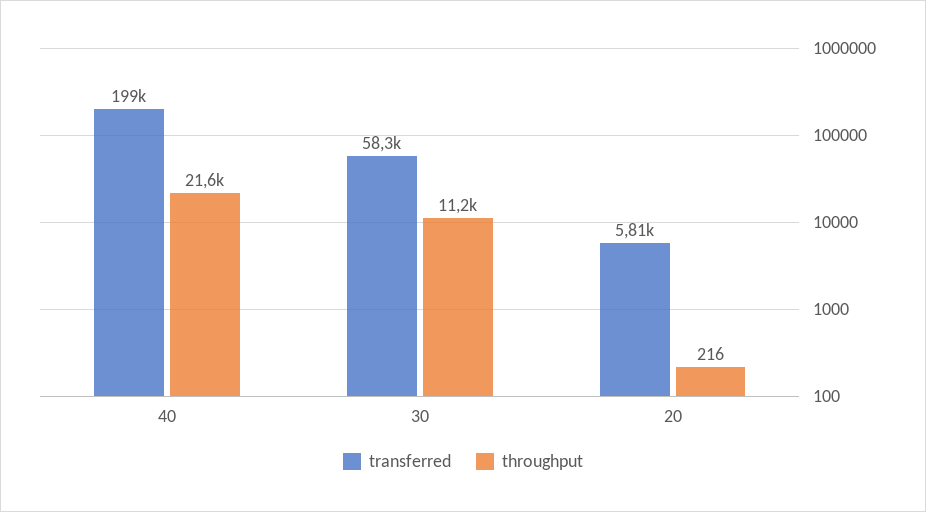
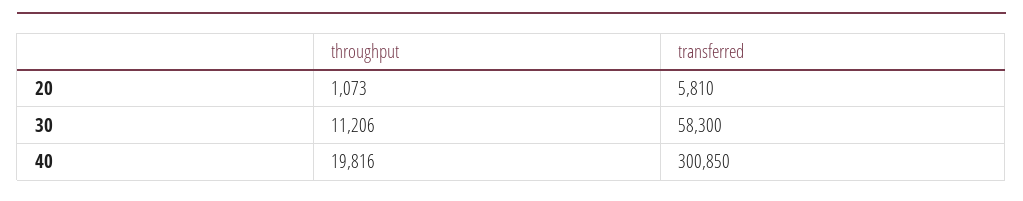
  {
    "transferred": {
-     "40": 199000,
+     "40": 300850,
      "30": 58300,
      "20": 5810
    },
    "throughput": {
-     "40": 21600,
+     "40": 19816,
      "30": 11206,
-     "20": 216
+     "20": 1073
    }
  }

